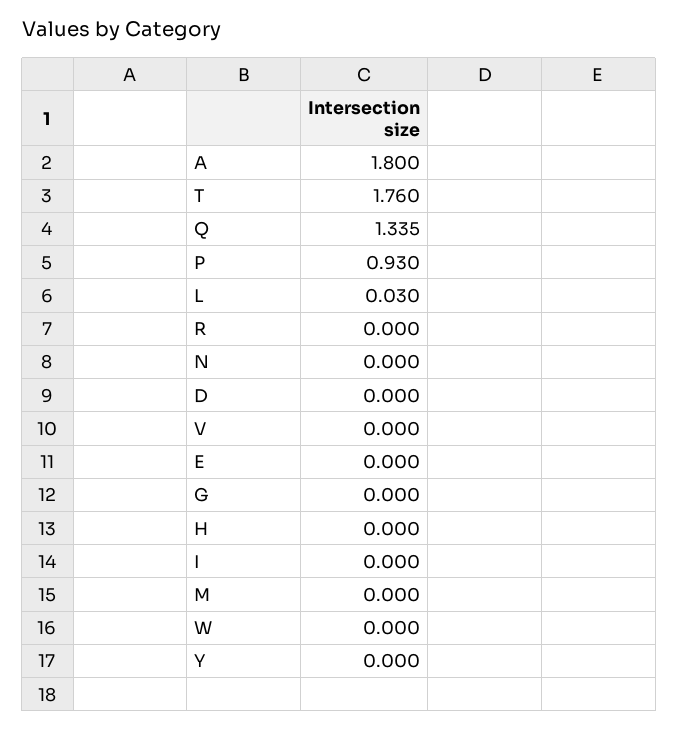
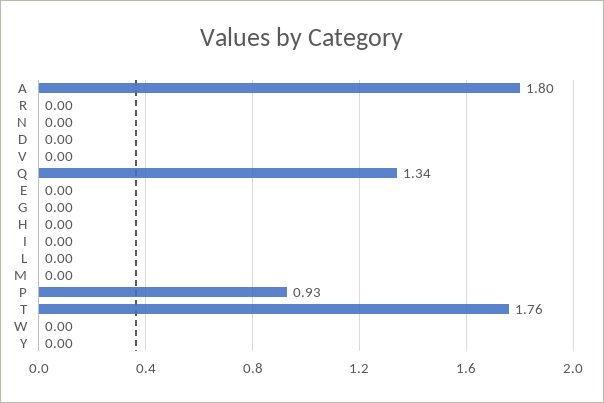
  {
    "A": 1.8,
    "T": 1.76,
    "Q": 1.335,
    "P": 0.93,
-   "L": 0.03,
+   "L": 0,
    "R": 0,
    "N": 0,
    "D": 0,
    "V": 0,
    "E": 0,
    "G": 0,
    "H": 0,
    "I": 0,
    "M": 0,
    "W": 0,
    "Y": 0
  }

